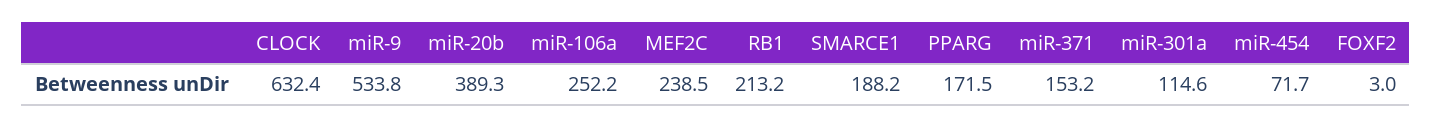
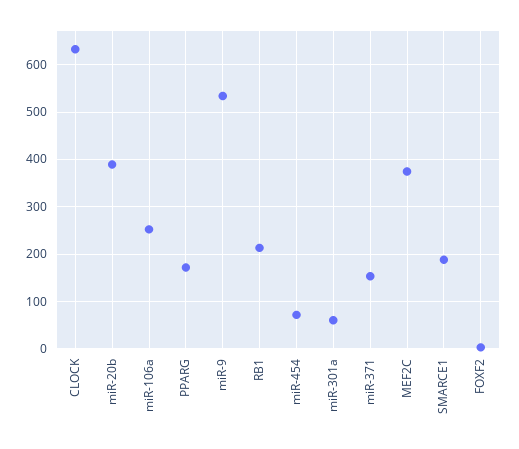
  {
    "CLOCK": 632.4,
    "miR-9": 533.8,
    "miR-20b": 389.3,
    "miR-106a": 252.2,
-   "MEF2C": 238.5,
+   "MEF2C": 380,
    "RB1": 213.2,
    "SMARCE1": 188.2,
    "PPARG": 171.5,
    "miR-371": 153.2,
-   "miR-301a": 114.6,
+   "miR-301a": 60,
    "miR-454": 71.7,
    "FOXF2": 3
  }

